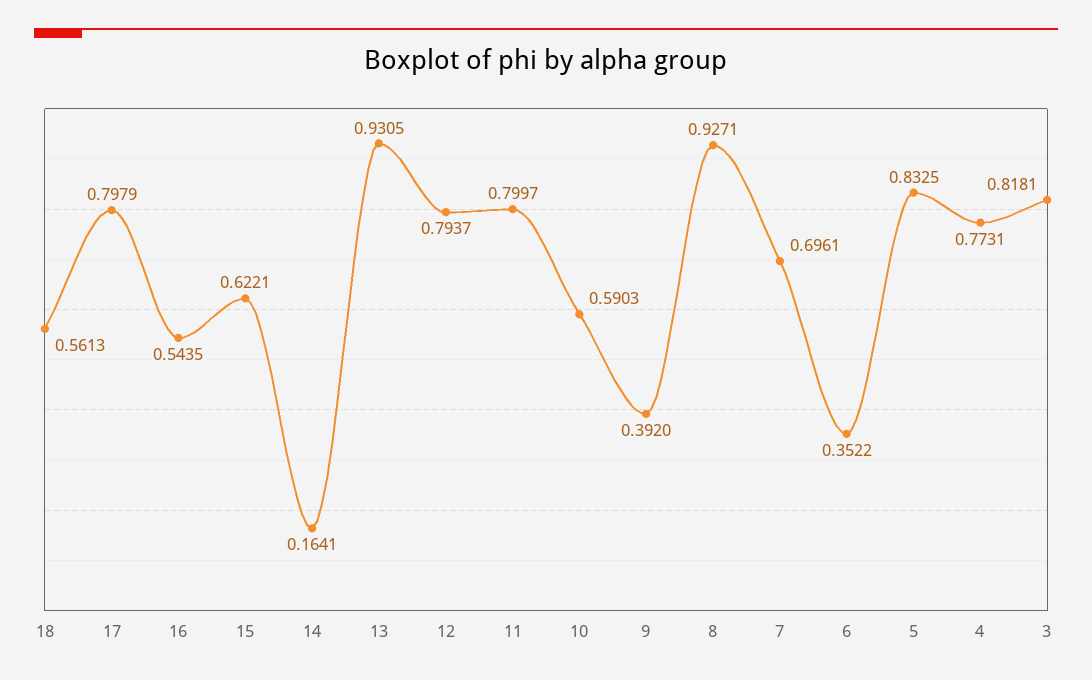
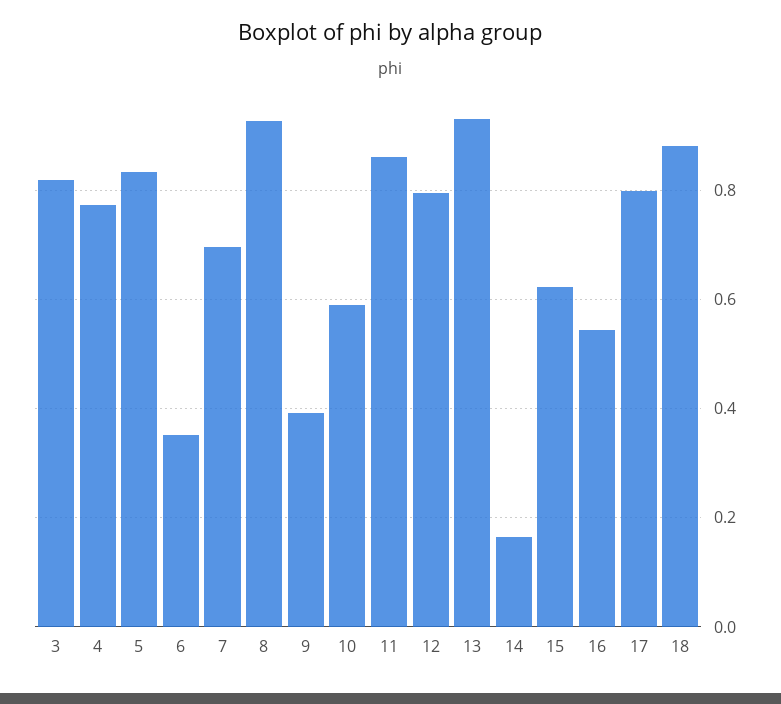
  {
-   "18": 0.5613,
+   "18": 0.88,
    "17": 0.7979,
    "16": 0.5435,
    "15": 0.6221,
    "14": 0.1641,
    "13": 0.9305,
    "12": 0.7937,
-   "11": 0.7997,
+   "11": 0.86,
    "10": 0.5903,
    "9": 0.392,
    "8": 0.9271,
    "7": 0.6961,
    "6": 0.3522,
    "5": 0.8325,
    "4": 0.7731,
    "3": 0.8181
  }

